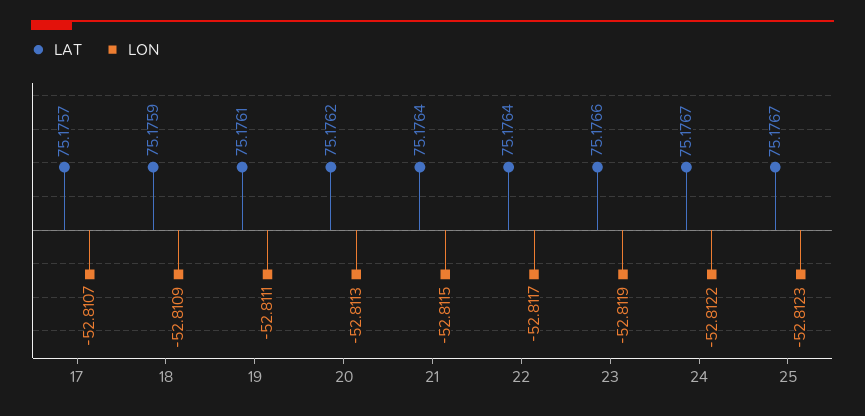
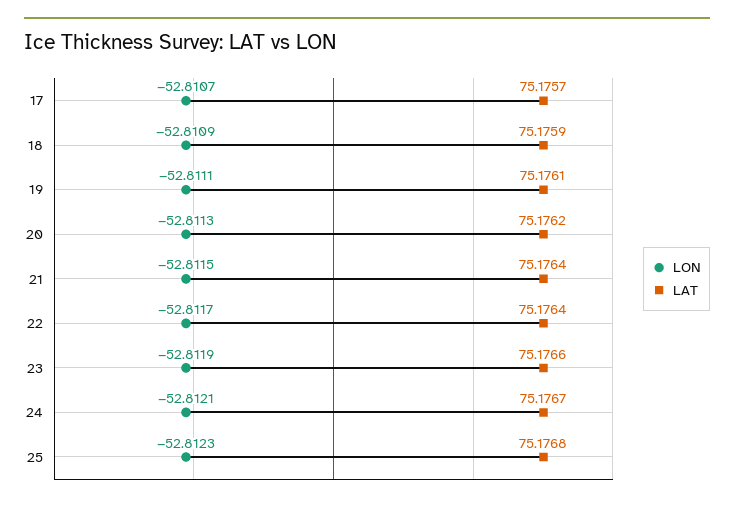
  {
    "LAT": {
      "17": 75.1757,
      "18": 75.1759,
      "19": 75.1761,
      "20": 75.1762,
      "21": 75.1764,
      "22": 75.1764,
      "23": 75.1766,
      "24": 75.1767,
-     "25": 75.1767
+     "25": 75.1768
    },
    "LON": {
      "17": -52.8107,
      "18": -52.8109,
      "19": -52.8111,
      "20": -52.8113,
      "21": -52.8115,
      "22": -52.8117,
      "23": -52.8119,
-     "24": -52.8122,
+     "24": -52.8121,
      "25": -52.8123
    }
  }

